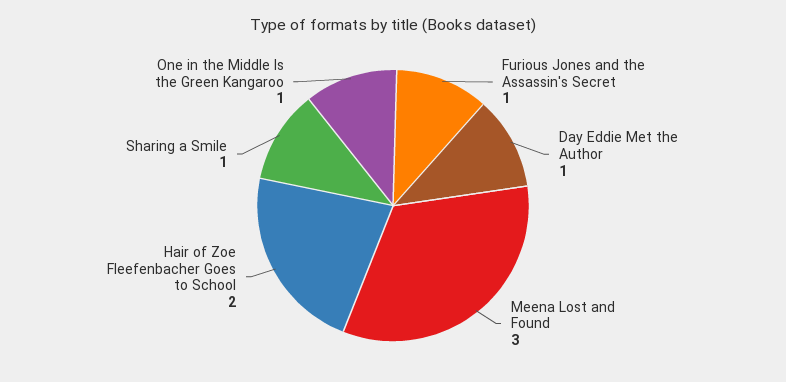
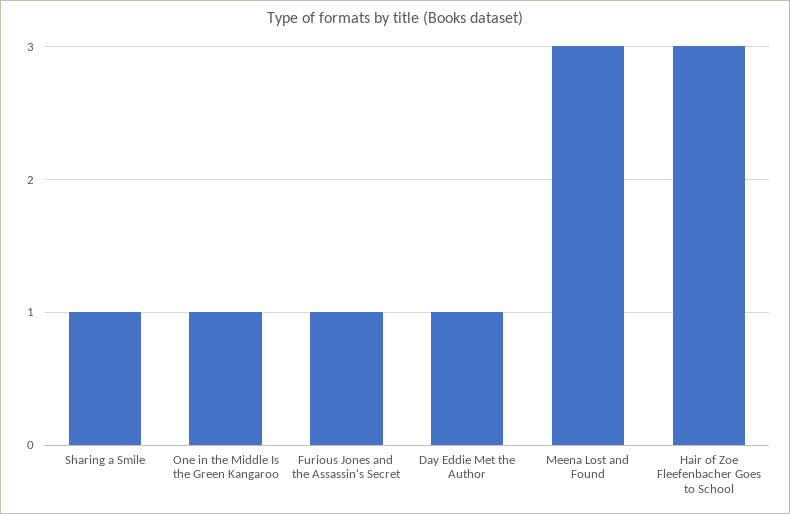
  {
    "Furious Jones and the Assassin's Secret": 1,
    "Day Eddie Met the Author": 1,
    "Meena Lost and Found": 3,
-   "Hair of Zoe Fleefenbacher Goes to School": 2,
+   "Hair of Zoe Fleefenbacher Goes to School": 3,
    "Sharing a Smile": 1,
    "One in the Middle Is the Green Kangaroo": 1
  }

